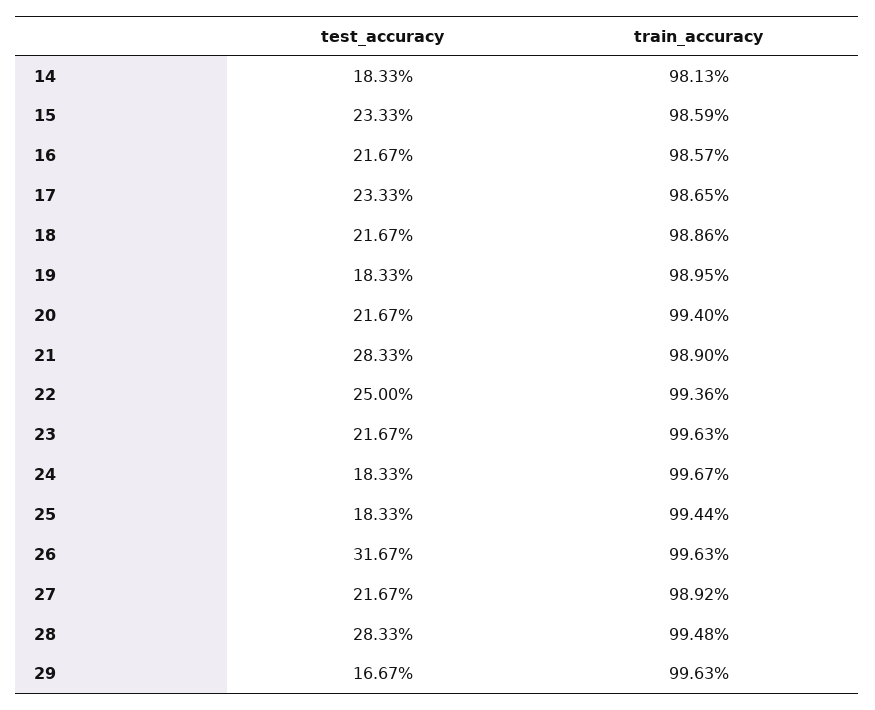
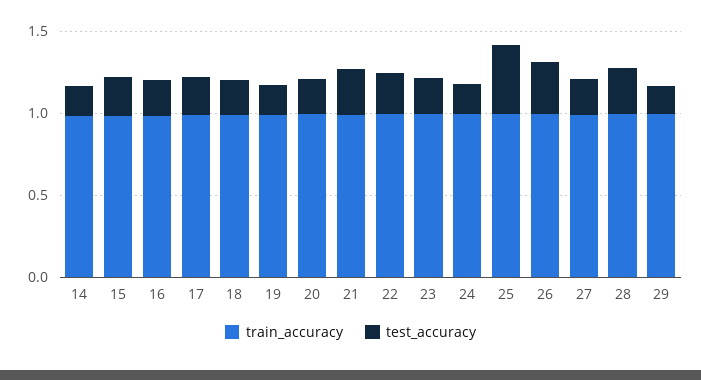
  {
    "test_accuracy": {
      "14": 0.1833,
      "15": 0.2333,
      "16": 0.2167,
      "17": 0.2333,
      "18": 0.2167,
      "19": 0.1833,
      "20": 0.2167,
      "21": 0.2833,
      "22": 0.25,
      "23": 0.2167,
      "24": 0.1833,
-     "25": 0.1833,
+     "25": 0.4,
      "26": 0.3167,
      "27": 0.2167,
      "28": 0.2833,
      "29": 0.1667
    },
    "train_accuracy": {
      "14": 0.9813,
      "15": 0.9859,
      "16": 0.9857,
      "17": 0.9865,
      "18": 0.9886,
      "19": 0.9895,
      "20": 0.994,
      "21": 0.989,
      "22": 0.9936,
      "23": 0.9963,
      "24": 0.9967,
      "25": 0.9944,
      "26": 0.9963,
      "27": 0.9892,
      "28": 0.9948,
      "29": 0.9963
    }
  }

